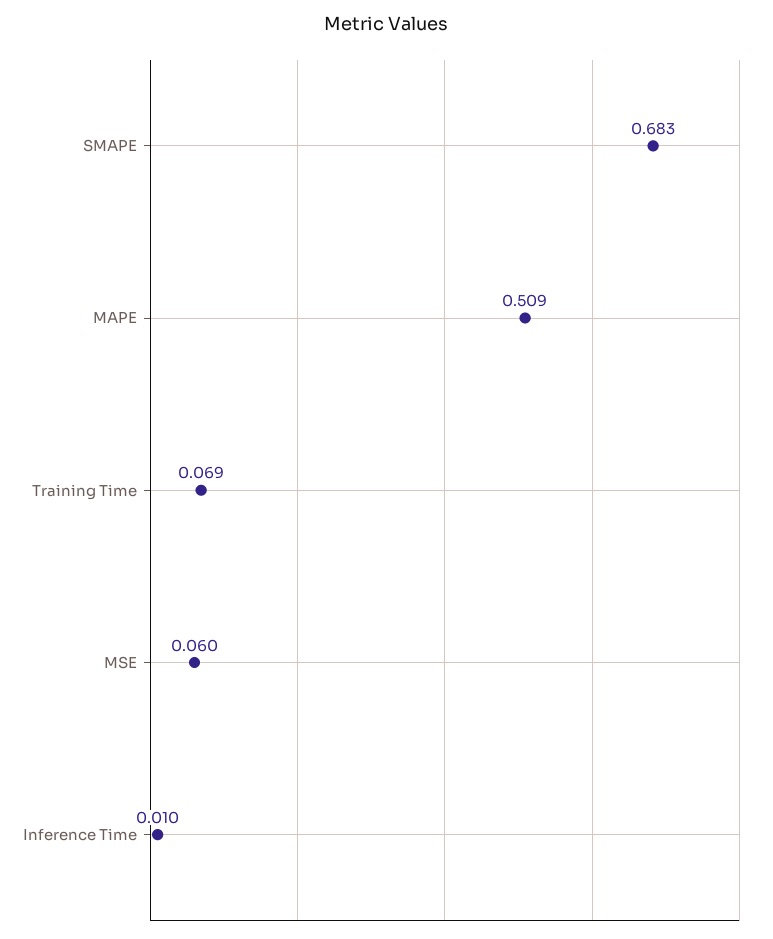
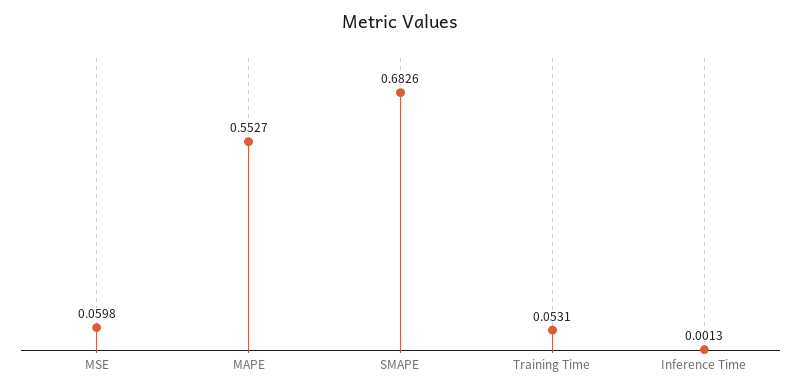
  {
    "SMAPE": 0.6826,
-   "MAPE": 0.509,
+   "MAPE": 0.5527,
-   "Training Time": 0.069,
+   "Training Time": 0.0531,
    "MSE": 0.0598,
-   "Inference Time": 0.01
+   "Inference Time": 0.0013
  }

